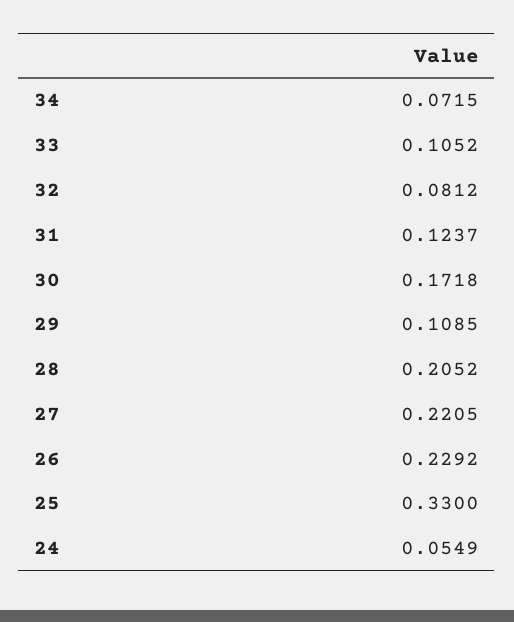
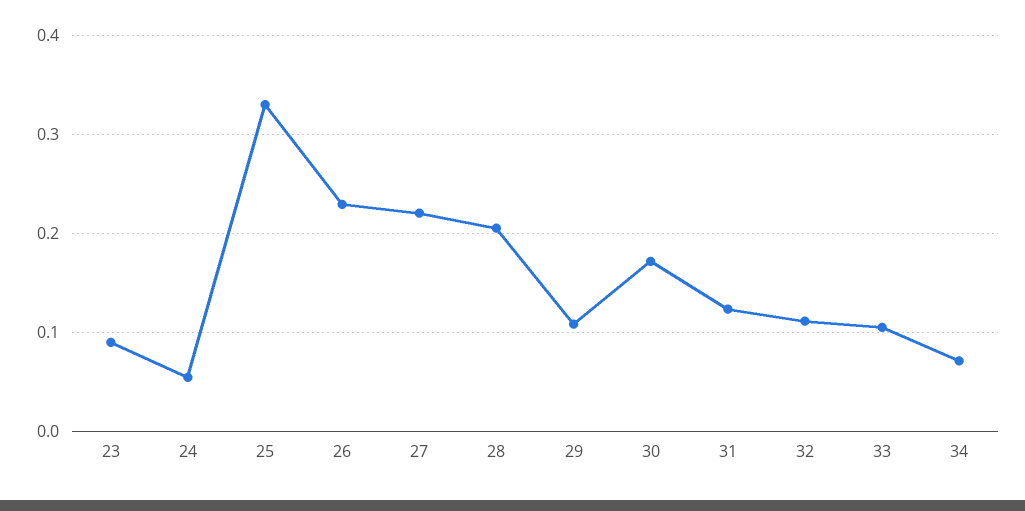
  {
    "34": 0.0715,
    "33": 0.1052,
-   "32": 0.0812,
+   "32": 0.11,
    "31": 0.1237,
    "30": 0.1718,
    "29": 0.1085,
    "28": 0.2052,
    "27": 0.2205,
    "26": 0.2292,
    "25": 0.33,
-   "24": 0.0549
+   "24": 0.0549,
+   "23": 0.09
  }

